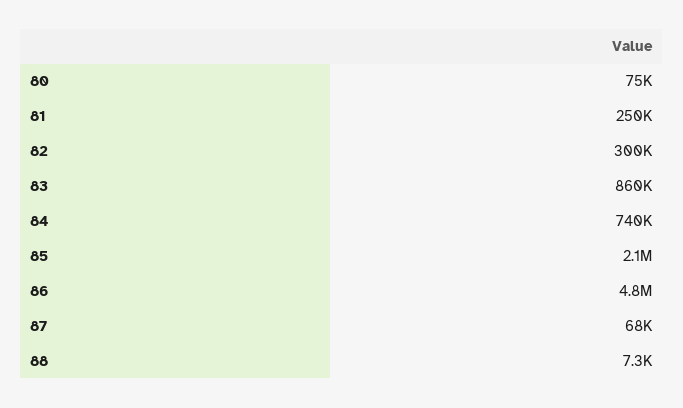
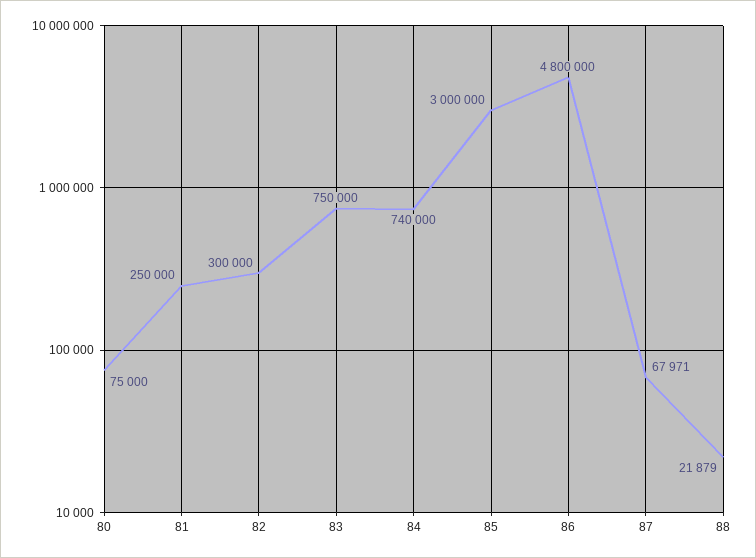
  {
    "80": 75000,
    "81": 250000,
    "82": 300000,
-   "83": 860000,
+   "83": 750000,
    "84": 740000,
-   "85": 2100000,
+   "85": 3000000,
    "86": 4800000,
    "87": 67971,
-   "88": 7300
+   "88": 21879
  }

